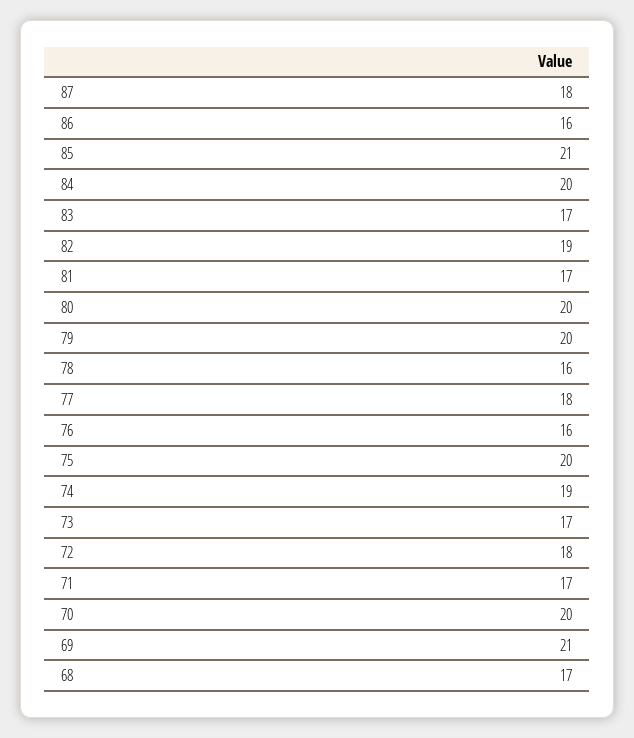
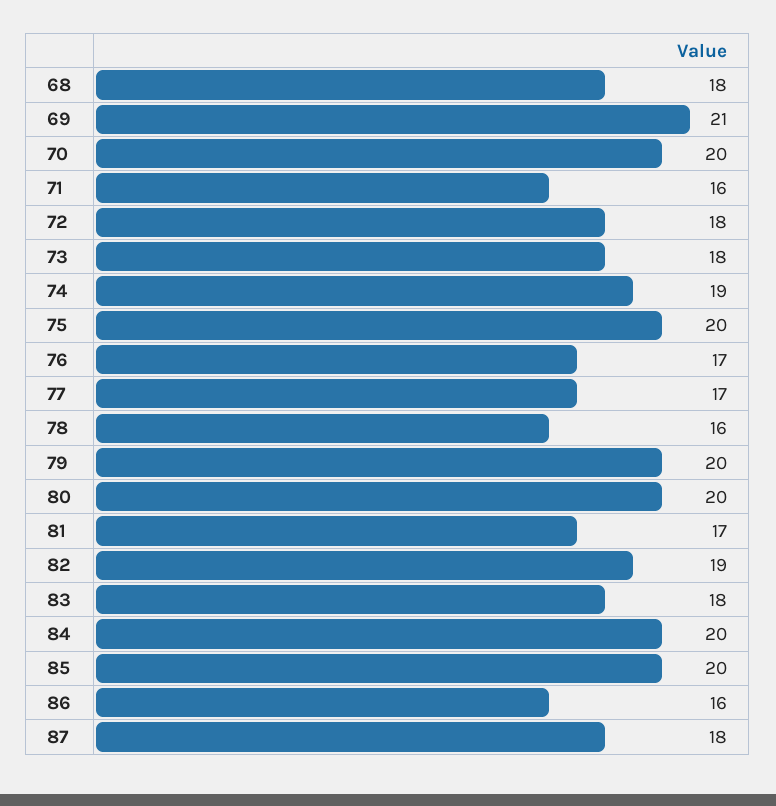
  {
    "87": 18,
    "86": 16,
-   "85": 21,
+   "85": 20,
    "84": 20,
-   "83": 17,
+   "83": 18,
    "82": 19,
    "81": 17,
    "80": 20,
    "79": 20,
    "78": 16,
-   "77": 18,
+   "77": 17,
-   "76": 16,
+   "76": 17,
    "75": 20,
    "74": 19,
-   "73": 17,
+   "73": 18,
    "72": 18,
-   "71": 17,
+   "71": 16,
    "70": 20,
    "69": 21,
-   "68": 17
+   "68": 18
  }

